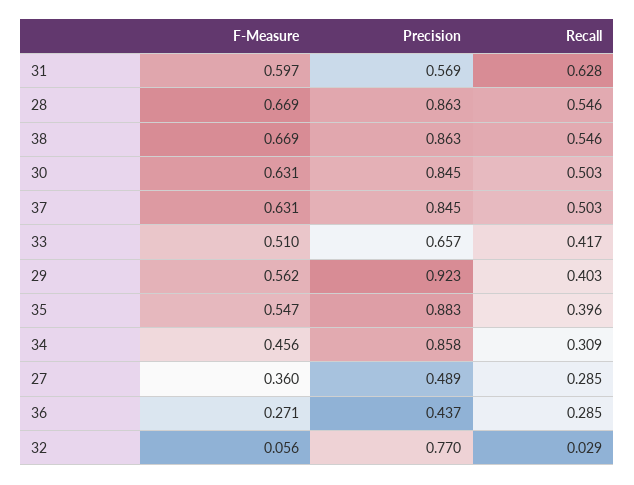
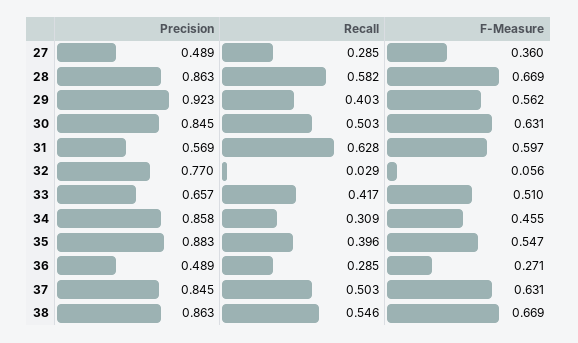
  {
    "F-Measure": {
      "31": 0.597,
      "28": 0.669,
      "38": 0.669,
      "30": 0.631,
      "37": 0.631,
      "33": 0.51,
      "29": 0.562,
      "35": 0.547,
-     "34": 0.456,
+     "34": 0.455,
      "27": 0.36,
      "36": 0.271,
      "32": 0.056
    },
    "Precision": {
      "31": 0.569,
      "28": 0.863,
      "38": 0.863,
      "30": 0.845,
      "37": 0.845,
      "33": 0.657,
      "29": 0.923,
      "35": 0.883,
      "34": 0.858,
      "27": 0.489,
-     "36": 0.437,
+     "36": 0.489,
      "32": 0.77
    },
    "Recall": {
      "31": 0.628,
-     "28": 0.546,
+     "28": 0.582,
      "38": 0.546,
      "30": 0.503,
      "37": 0.503,
      "33": 0.417,
      "29": 0.403,
      "35": 0.396,
      "34": 0.309,
      "27": 0.285,
      "36": 0.285,
      "32": 0.029
    }
  }

